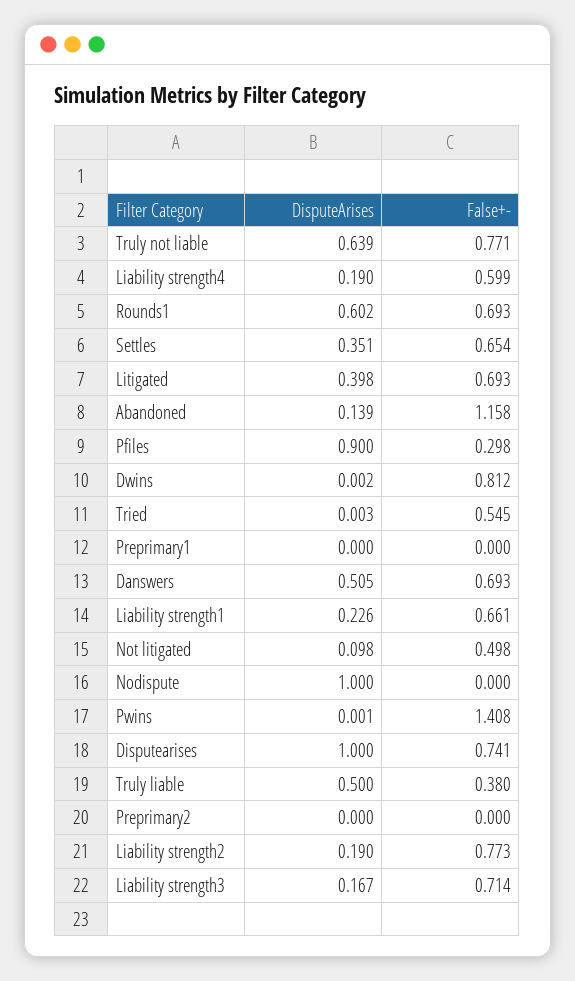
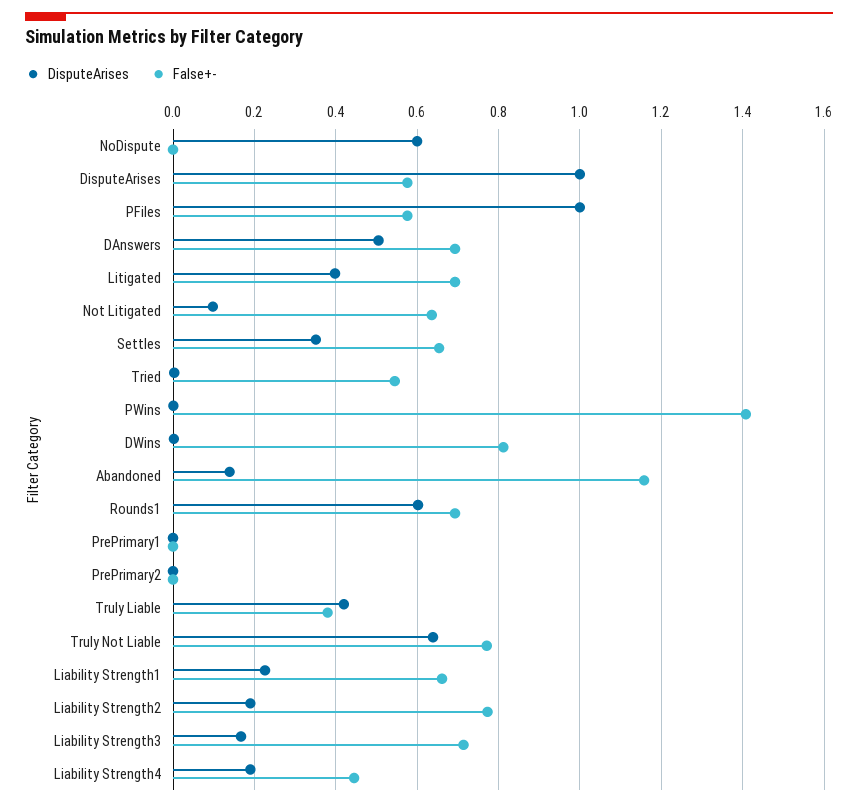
  {
    "DisputeArises": {
      "Truly not liable": 0.639,
      "Liability strength4": 0.19,
      "Rounds1": 0.602,
      "Settles": 0.351,
      "Litigated": 0.398,
      "Abandoned": 0.139,
-     "Pfiles": 0.9,
+     "Pfiles": 1,
      "Dwins": 0.002,
      "Tried": 0.003,
      "Preprimary1": 0,
      "Danswers": 0.505,
      "Liability strength1": 0.226,
      "Not litigated": 0.098,
-     "Nodispute": 1,
+     "Nodispute": 0.6,
      "Pwins": 0.001,
      "Disputearises": 1,
-     "Truly liable": 0.5,
+     "Truly liable": 0.42,
      "Preprimary2": 0,
      "Liability strength2": 0.19,
      "Liability strength3": 0.167
    },
    "False+-": {
      "Truly not liable": 0.771,
-     "Liability strength4": 0.599,
+     "Liability strength4": 0.44,
      "Rounds1": 0.693,
      "Settles": 0.654,
      "Litigated": 0.693,
      "Abandoned": 1.158,
-     "Pfiles": 0.298,
+     "Pfiles": 0.58,
      "Dwins": 0.812,
      "Tried": 0.545,
      "Preprimary1": 0,
      "Danswers": 0.693,
      "Liability strength1": 0.661,
-     "Not litigated": 0.498,
+     "Not litigated": 0.64,
      "Nodispute": 0,
      "Pwins": 1.408,
-     "Disputearises": 0.741,
+     "Disputearises": 0.58,
      "Truly liable": 0.38,
      "Preprimary2": 0,
      "Liability strength2": 0.773,
      "Liability strength3": 0.714
    }
  }

